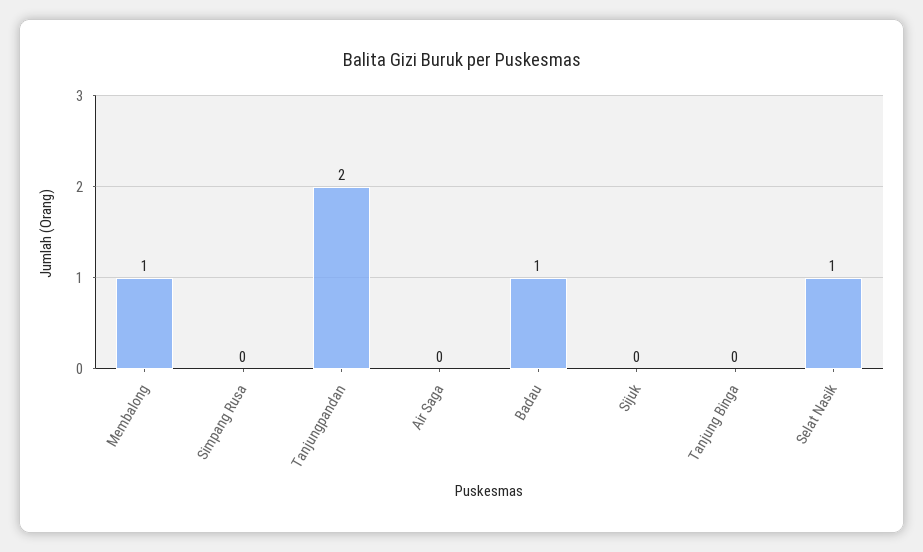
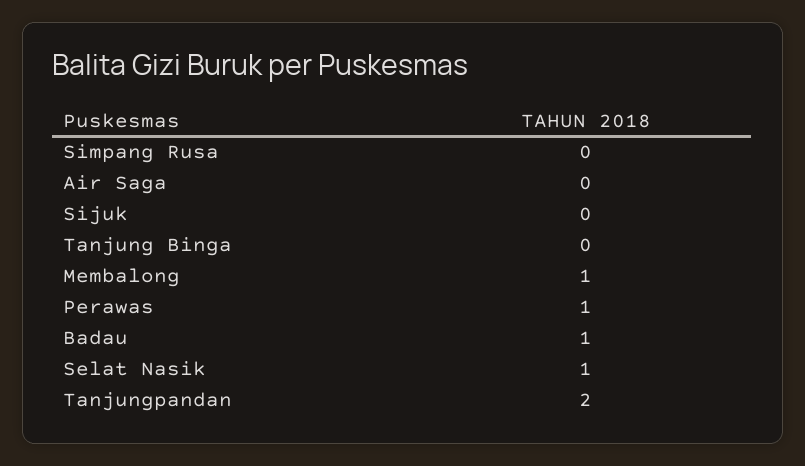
  {
    "Membalong": 1,
    "Simpang Rusa": 0,
    "Tanjungpandan": 2,
    "Air Saga": 0,
    "Badau": 1,
    "Sijuk": 0,
    "Tanjung Binga": 0,
-   "Selat Nasik": 1
+   "Selat Nasik": 1,
+   "Perawas": 1
  }

